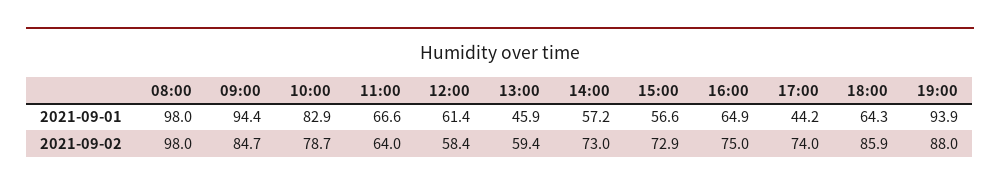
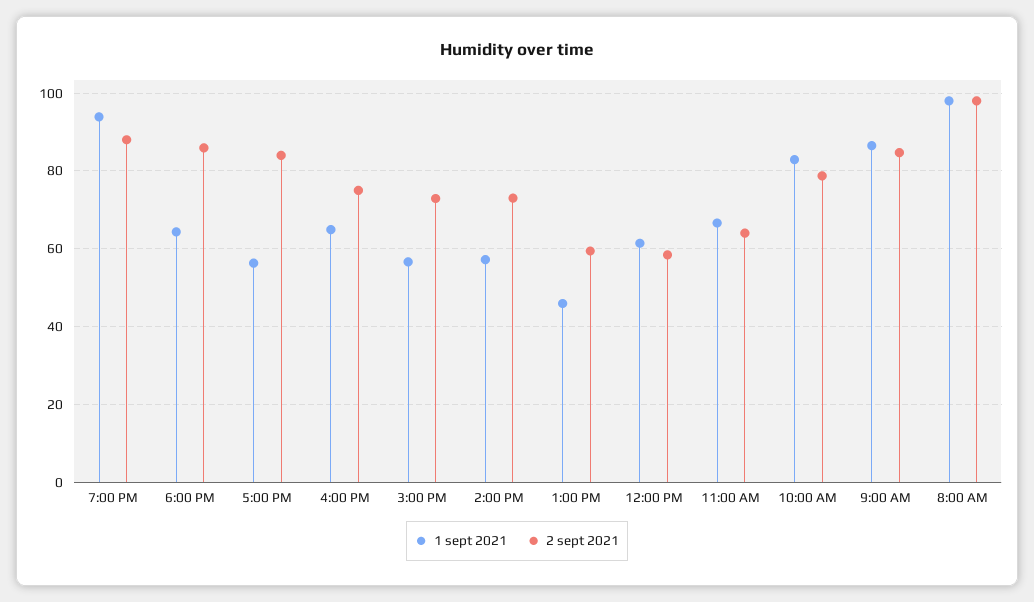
  {
    "2021-09-01": {
      "08:00": 98,
-     "09:00": 94.4,
+     "09:00": 86,
      "10:00": 82.9,
      "11:00": 66.6,
      "12:00": 61.4,
      "13:00": 45.9,
      "14:00": 57.2,
      "15:00": 56.6,
      "16:00": 64.9,
-     "17:00": 44.2,
+     "17:00": 56,
      "18:00": 64.3,
      "19:00": 93.9
    },
    "2021-09-02": {
      "08:00": 98,
      "09:00": 84.7,
      "10:00": 78.7,
      "11:00": 64,
      "12:00": 58.4,
      "13:00": 59.4,
      "14:00": 73,
      "15:00": 72.9,
      "16:00": 75,
-     "17:00": 74,
+     "17:00": 84,
      "18:00": 85.9,
      "19:00": 88
    }
  }

